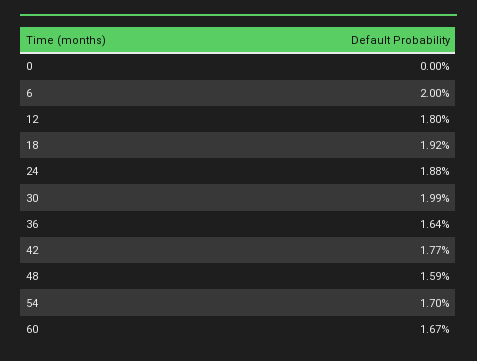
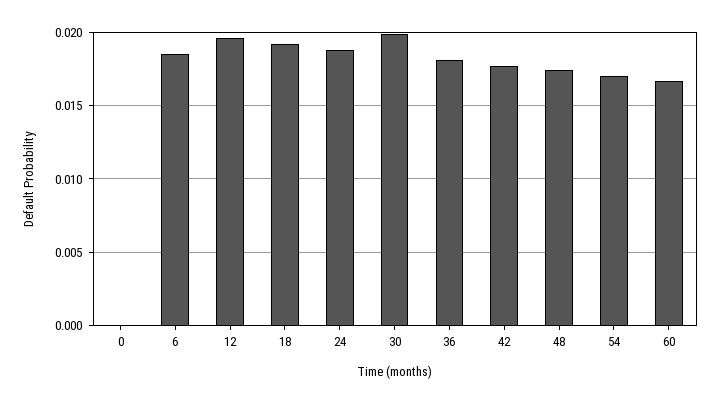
  {
    "0": 0,
-   "6": 0.02,
+   "6": 0.0185,
-   "12": 0.018,
+   "12": 0.0195,
    "18": 0.0192,
    "24": 0.0188,
    "30": 0.0199,
-   "36": 0.0164,
+   "36": 0.018,
    "42": 0.0177,
-   "48": 0.0159,
+   "48": 0.0175,
    "54": 0.017,
    "60": 0.0167
  }

